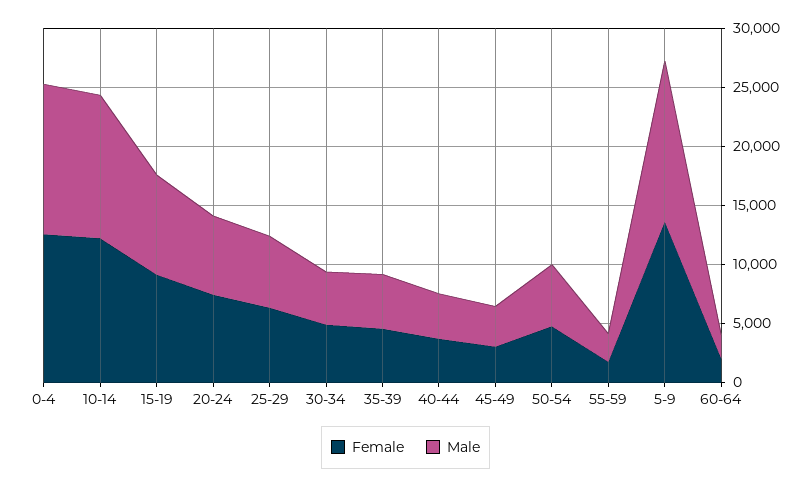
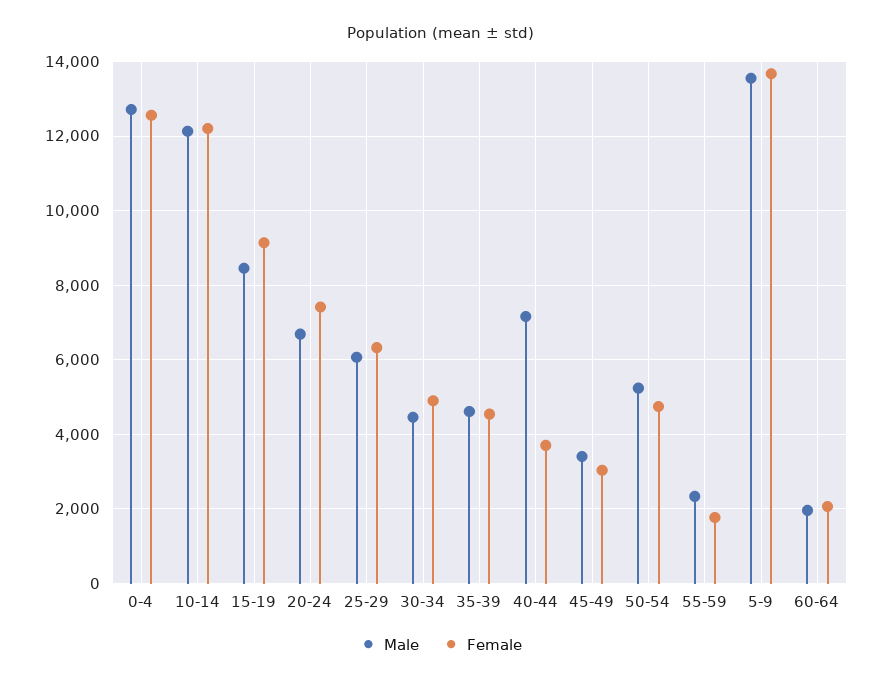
  {
    "Female": {
      "0-4": 12600,
      "10-14": 12200,
      "15-19": 9200,
      "20-24": 7400,
      "25-29": 6400,
      "30-34": 5000,
      "35-39": 4600,
      "40-44": 3800,
      "45-49": 3000,
      "50-54": 4800,
      "55-59": 1800,
      "5-9": 13600,
      "60-64": 2000
    },
    "Male": {
      "0-4": 12800,
      "10-14": 12200,
      "15-19": 8400,
      "20-24": 6600,
      "25-29": 6000,
      "30-34": 4400,
      "35-39": 4600,
-     "40-44": 4000,
+     "40-44": 7200,
      "45-49": 3400,
      "50-54": 5200,
      "55-59": 2400,
      "5-9": 13600,
      "60-64": 2000
    }
  }

